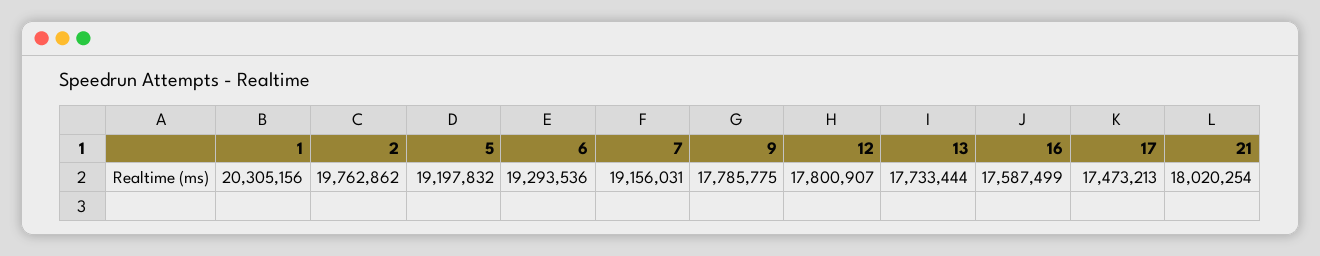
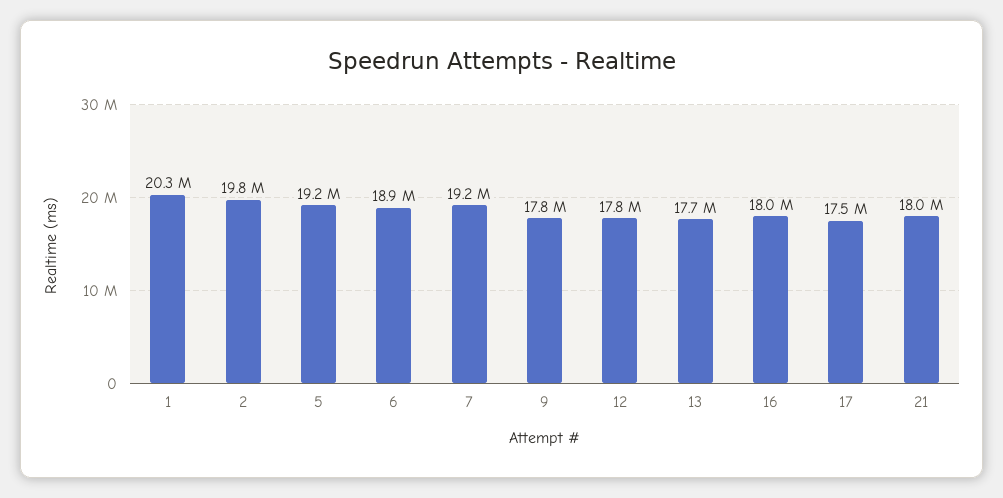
  {
    "1": 20305156,
    "2": 19762862,
    "5": 19197832,
-   "6": 19293536,
+   "6": 18900000,
    "7": 19156031,
    "9": 17785775,
    "12": 17800907,
    "13": 17733444,
-   "16": 17587499,
+   "16": 18000000,
    "17": 17473213,
    "21": 18020254
  }

